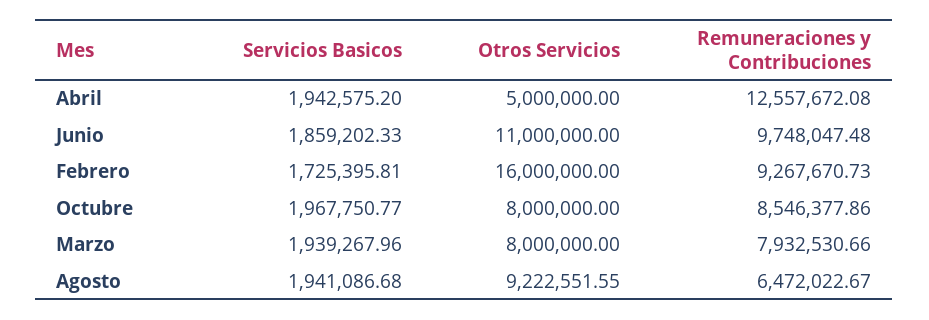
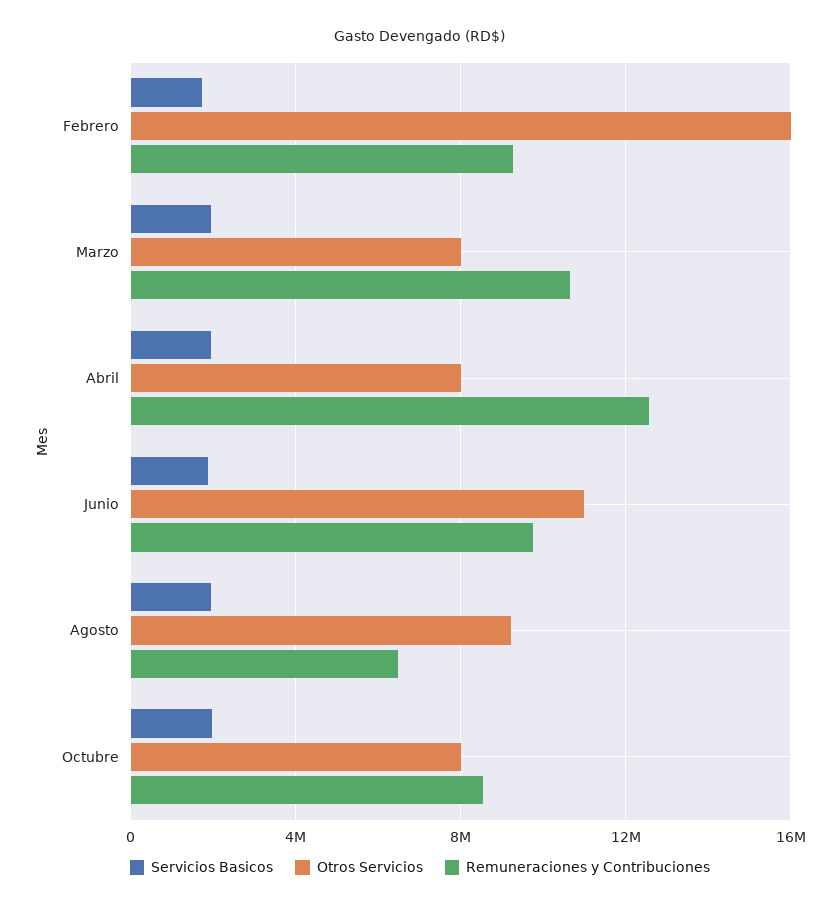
  {
    "Servicios Basicos": {
      "Abril": 1942575.2,
      "Junio": 1859202.33,
      "Febrero": 1725395.81,
      "Octubre": 1967750.77,
      "Marzo": 1939267.96,
      "Agosto": 1941086.68
    },
    "Otros Servicios": {
-     "Abril": 5000000,
+     "Abril": 8000000,
      "Junio": 11000000,
      "Febrero": 16000000,
      "Octubre": 8000000,
      "Marzo": 8000000,
      "Agosto": 9222551.55
    },
    "Remuneraciones y Contribuciones": {
      "Abril": 12557672.08,
      "Junio": 9748047.48,
      "Febrero": 9267670.73,
      "Octubre": 8546377.86,
-     "Marzo": 7932530.66,
+     "Marzo": 10500000,
      "Agosto": 6472022.67
    }
  }

